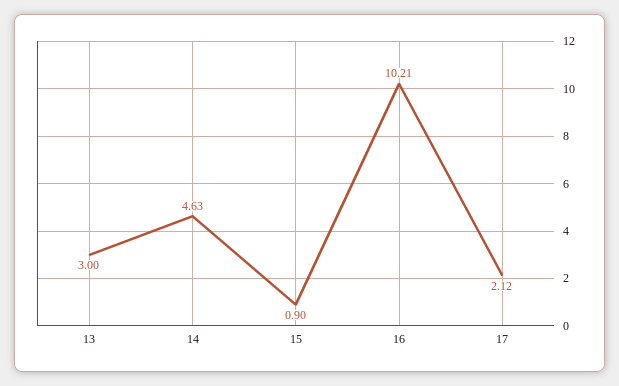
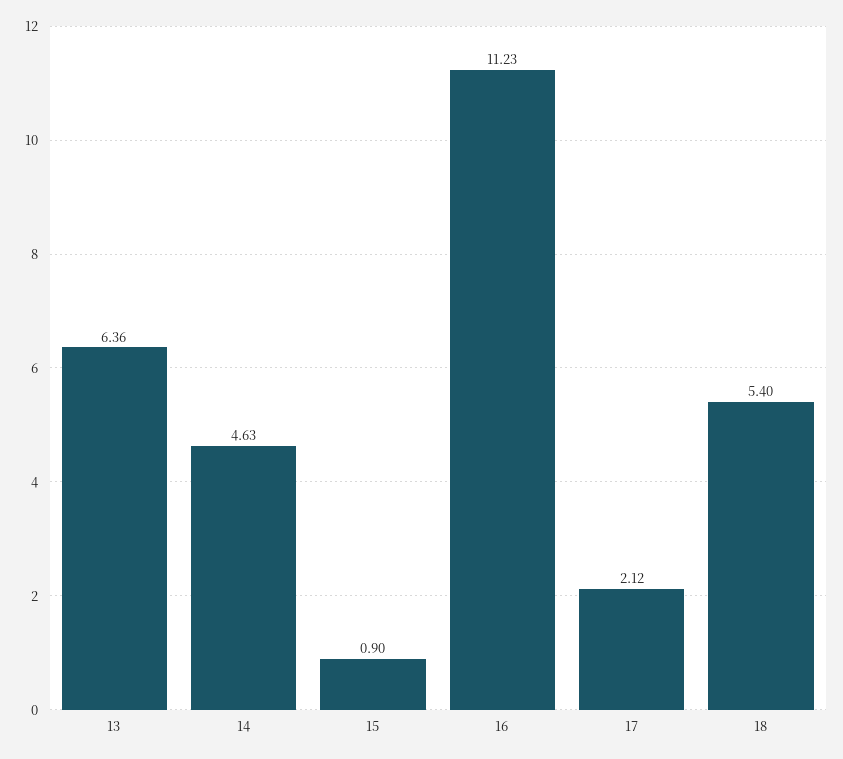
  {
-   "13": 3,
+   "13": 6.36,
    "14": 4.63,
    "15": 0.9,
-   "16": 10.21,
+   "16": 11.23,
-   "17": 2.12
+   "17": 2.12,
+   "18": 5.4
  }

